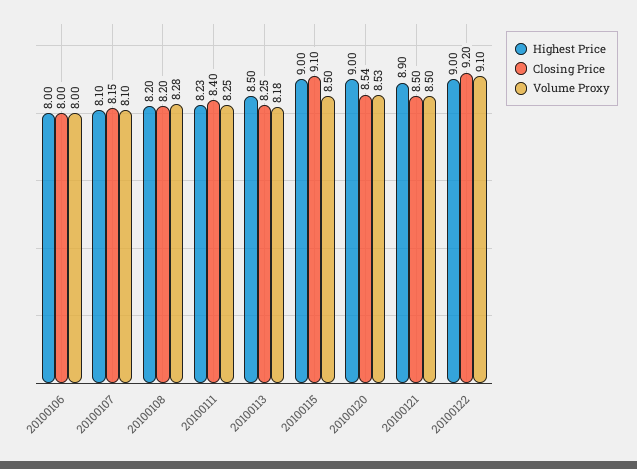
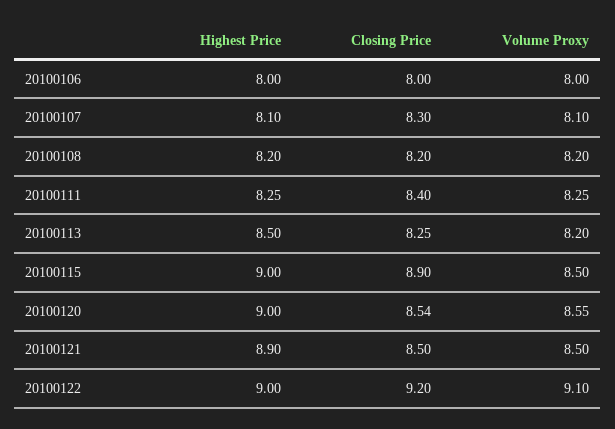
  {
    "Highest Price": {
      "20100106": 8,
      "20100107": 8.1,
      "20100108": 8.2,
-     "20100111": 8.23,
+     "20100111": 8.25,
      "20100113": 8.5,
      "20100115": 9,
      "20100120": 9,
      "20100121": 8.9,
      "20100122": 9
    },
    "Closing Price": {
      "20100106": 8,
-     "20100107": 8.15,
+     "20100107": 8.3,
      "20100108": 8.2,
      "20100111": 8.4,
      "20100113": 8.25,
-     "20100115": 9.1,
+     "20100115": 8.9,
      "20100120": 8.54,
      "20100121": 8.5,
      "20100122": 9.2
    },
    "Volume Proxy": {
      "20100106": 8,
      "20100107": 8.1,
-     "20100108": 8.28,
+     "20100108": 8.2,
      "20100111": 8.25,
-     "20100113": 8.18,
+     "20100113": 8.2,
      "20100115": 8.5,
-     "20100120": 8.53,
+     "20100120": 8.55,
      "20100121": 8.5,
      "20100122": 9.1
    }
  }

